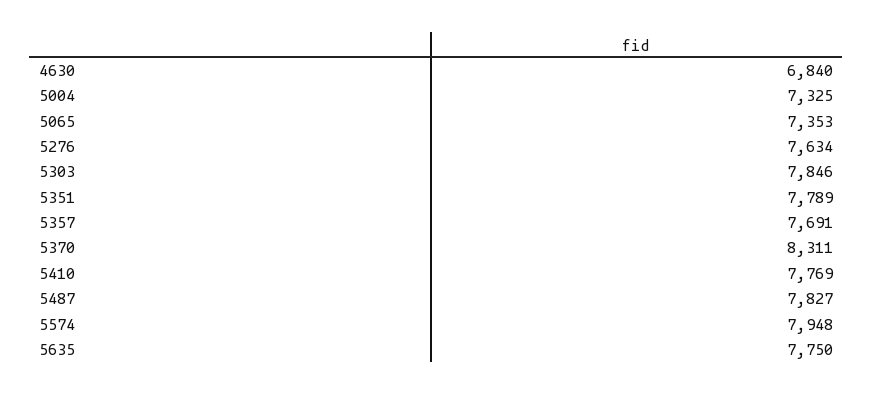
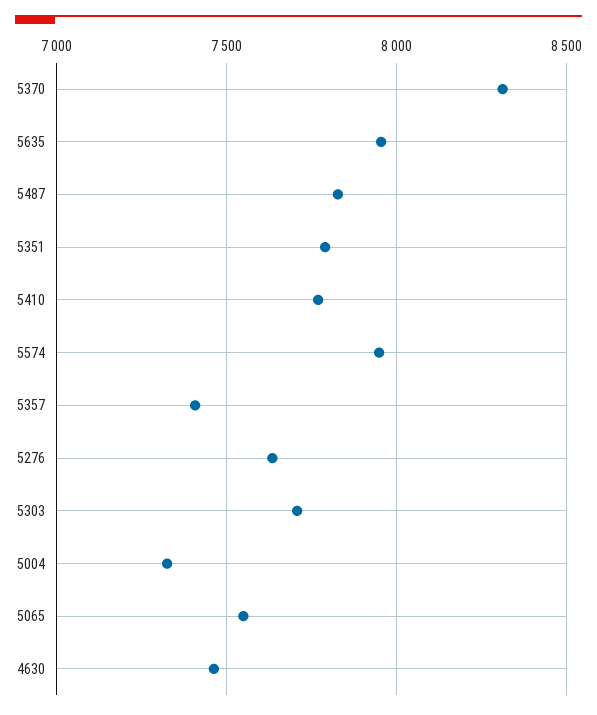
  {
-   "4630": 6840,
+   "4630": 7450,
    "5004": 7325,
-   "5065": 7353,
+   "5065": 7550,
    "5276": 7634,
-   "5303": 7846,
+   "5303": 7700,
    "5351": 7789,
-   "5357": 7691,
+   "5357": 7400,
    "5370": 8311,
    "5410": 7769,
    "5487": 7827,
    "5574": 7948,
-   "5635": 7750
+   "5635": 7950
  }

